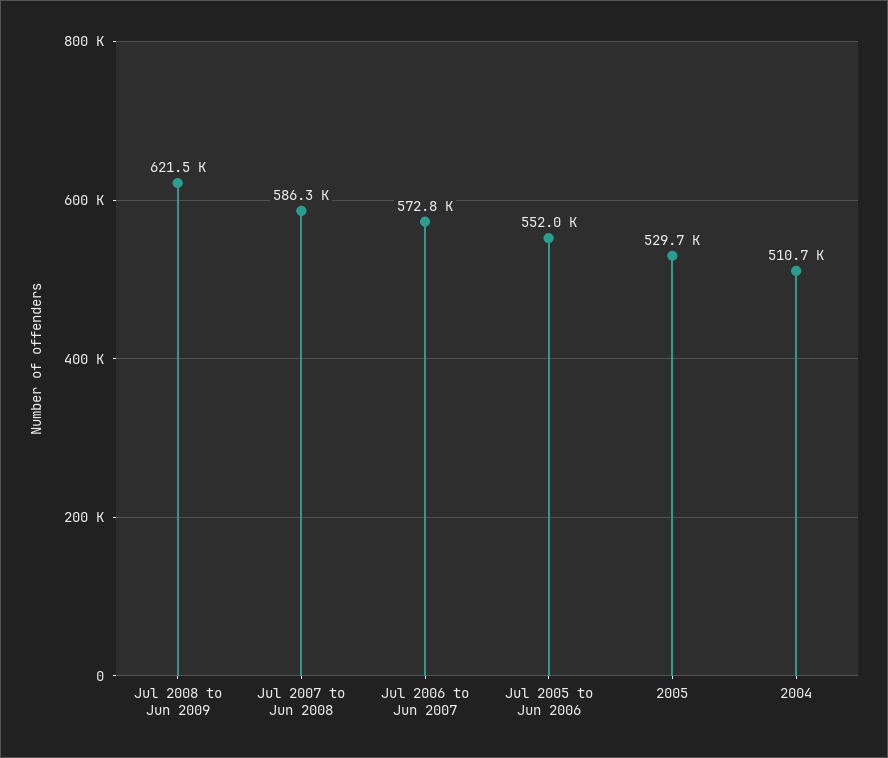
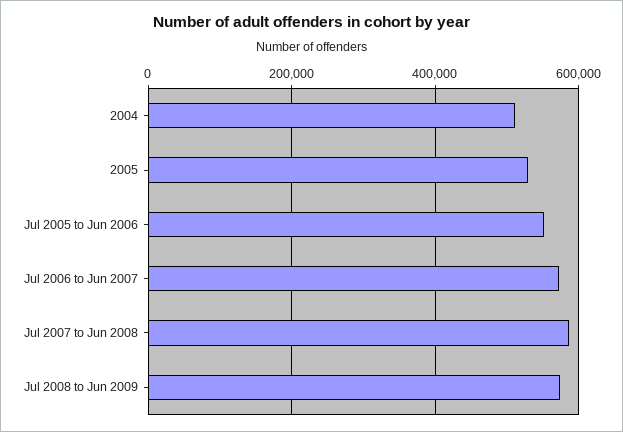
  {
-   "Jul 2008 to Jun 2009": 621500,
+   "Jul 2008 to Jun 2009": 580000,
    "Jul 2007 to Jun 2008": 586300,
    "Jul 2006 to Jun 2007": 572800,
    "Jul 2005 to Jun 2006": 552000,
    "2005": 529700,
    "2004": 510700
  }

